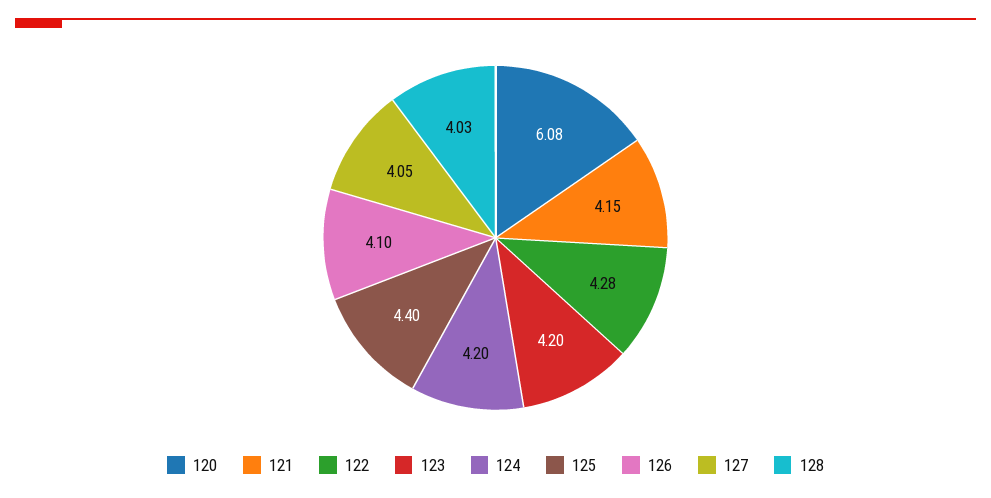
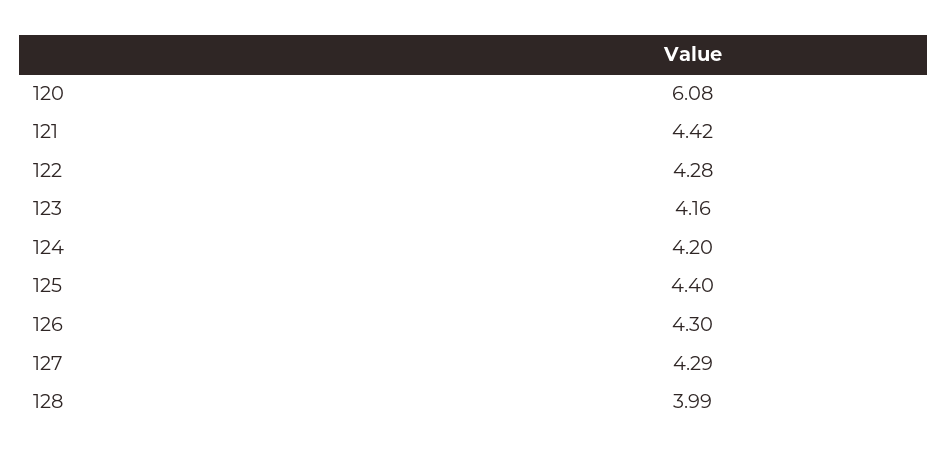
  {
    "120": 6.08,
-   "121": 4.15,
+   "121": 4.42,
    "122": 4.28,
-   "123": 4.2,
+   "123": 4.16,
    "124": 4.2,
    "125": 4.4,
-   "126": 4.1,
+   "126": 4.3,
-   "127": 4.05,
+   "127": 4.29,
-   "128": 4.03
+   "128": 3.99
  }

